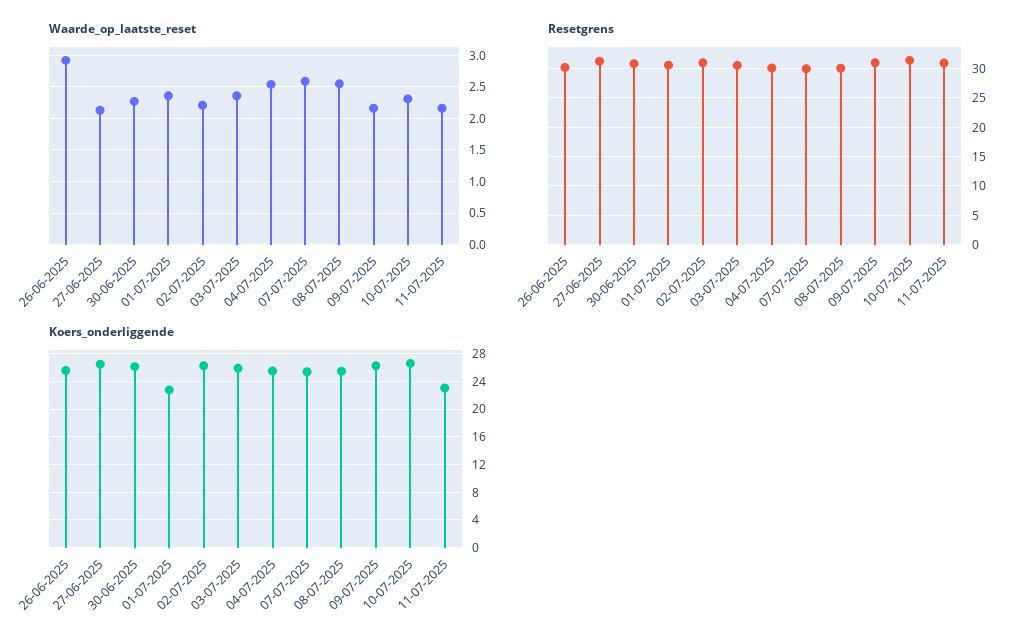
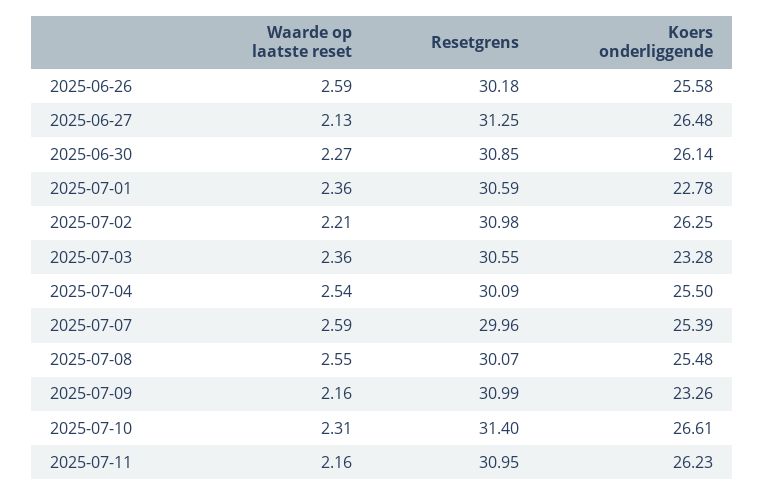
  {
    "Waarde_op_laatste_reset": {
-     "26-06-2025": 2.9,
+     "26-06-2025": 2.59,
      "27-06-2025": 2.13,
      "30-06-2025": 2.27,
      "01-07-2025": 2.36,
      "02-07-2025": 2.21,
      "03-07-2025": 2.36,
      "04-07-2025": 2.54,
      "07-07-2025": 2.59,
      "08-07-2025": 2.55,
      "09-07-2025": 2.16,
      "10-07-2025": 2.31,
      "11-07-2025": 2.16
    },
    "Resetgrens": {
      "26-06-2025": 30.18,
      "27-06-2025": 31.25,
      "30-06-2025": 30.85,
      "01-07-2025": 30.59,
      "02-07-2025": 30.98,
      "03-07-2025": 30.55,
      "04-07-2025": 30.09,
      "07-07-2025": 29.96,
      "08-07-2025": 30.07,
      "09-07-2025": 30.99,
      "10-07-2025": 31.4,
      "11-07-2025": 30.95
    },
    "Koers_onderliggende": {
      "26-06-2025": 25.58,
      "27-06-2025": 26.48,
      "30-06-2025": 26.14,
      "01-07-2025": 22.78,
      "02-07-2025": 26.25,
-     "03-07-2025": 26,
+     "03-07-2025": 23.28,
      "04-07-2025": 25.5,
      "07-07-2025": 25.39,
      "08-07-2025": 25.48,
-     "09-07-2025": 26,
+     "09-07-2025": 23.26,
      "10-07-2025": 26.61,
-     "11-07-2025": 23
+     "11-07-2025": 26.23
    }
  }

